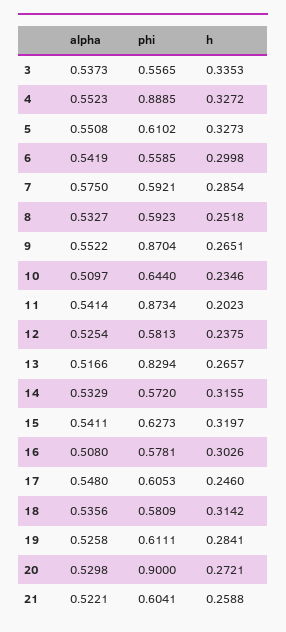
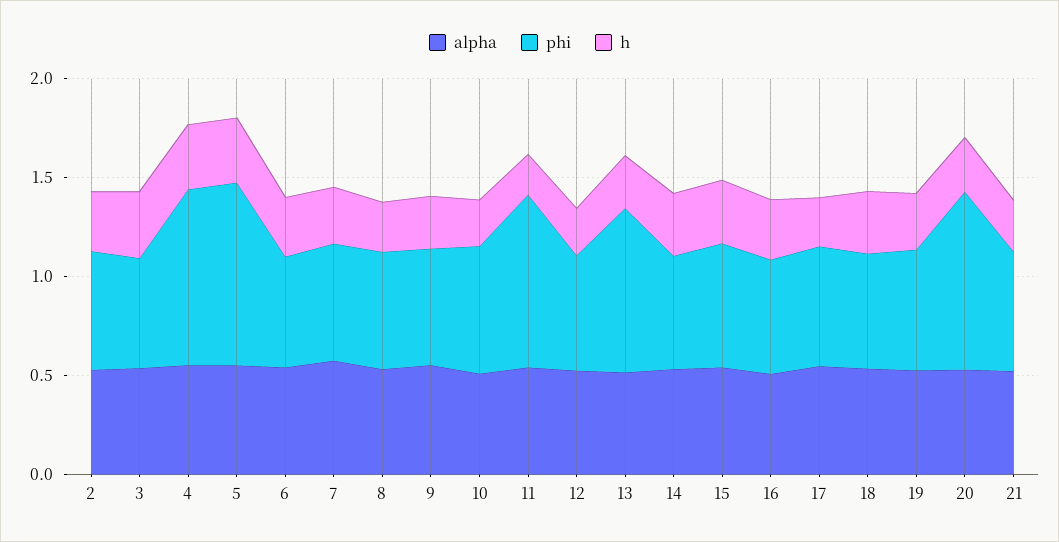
  {
    "alpha": {
      "3": 0.5373,
      "4": 0.5523,
      "5": 0.5508,
      "6": 0.5419,
      "7": 0.575,
      "8": 0.5327,
      "9": 0.5522,
      "10": 0.5097,
      "11": 0.5414,
      "12": 0.5254,
      "13": 0.5166,
      "14": 0.5329,
      "15": 0.5411,
      "16": 0.508,
      "17": 0.548,
      "18": 0.5356,
      "19": 0.5258,
      "20": 0.5298,
-     "21": 0.5221
+     "21": 0.5221,
+     "2": 0.5
    },
    "phi": {
      "3": 0.5565,
      "4": 0.8885,
-     "5": 0.6102,
+     "5": 0.9,
      "6": 0.5585,
      "7": 0.5921,
      "8": 0.5923,
-     "9": 0.8704,
+     "9": 0.6,
      "10": 0.644,
      "11": 0.8734,
      "12": 0.5813,
      "13": 0.8294,
      "14": 0.572,
      "15": 0.6273,
      "16": 0.5781,
      "17": 0.6053,
      "18": 0.5809,
      "19": 0.6111,
      "20": 0.9,
-     "21": 0.6041
+     "21": 0.6041,
+     "2": 0.6
    },
    "h": {
      "3": 0.3353,
      "4": 0.3272,
      "5": 0.3273,
      "6": 0.2998,
      "7": 0.2854,
      "8": 0.2518,
      "9": 0.2651,
      "10": 0.2346,
      "11": 0.2023,
      "12": 0.2375,
      "13": 0.2657,
      "14": 0.3155,
      "15": 0.3197,
      "16": 0.3026,
      "17": 0.246,
      "18": 0.3142,
      "19": 0.2841,
      "20": 0.2721,
-     "21": 0.2588
+     "21": 0.2588,
+     "2": 0.3
    }
  }

